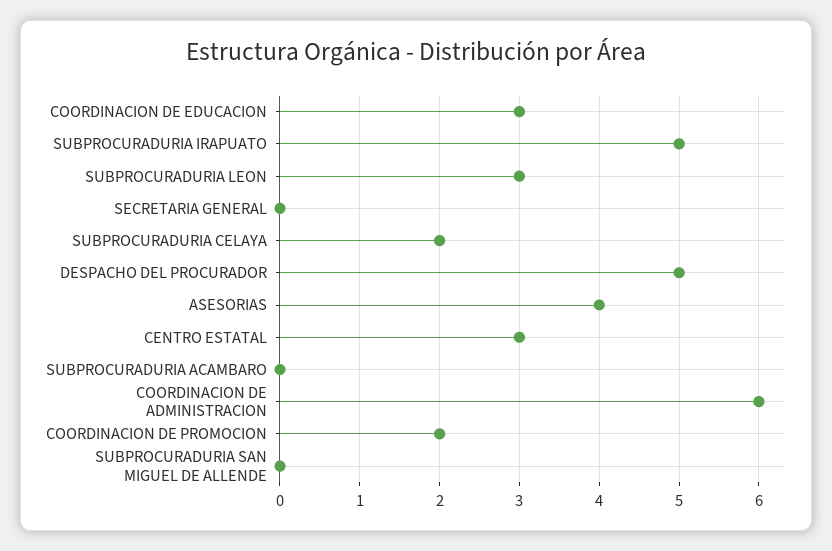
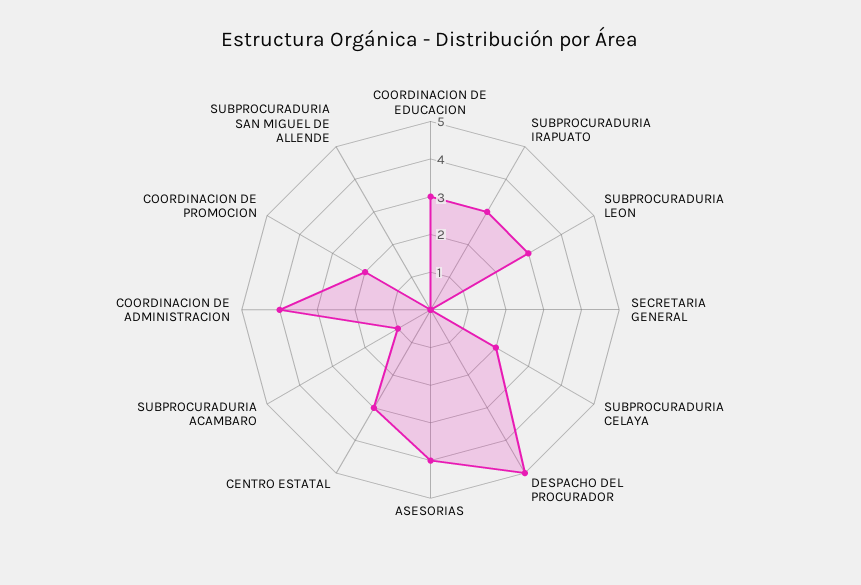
  {
    "COORDINACION DE EDUCACION": 3,
-   "SUBPROCURADURIA IRAPUATO": 5,
+   "SUBPROCURADURIA IRAPUATO": 3,
    "SUBPROCURADURIA LEON": 3,
    "SECRETARIA GENERAL": 0,
    "SUBPROCURADURIA CELAYA": 2,
    "DESPACHO DEL PROCURADOR": 5,
    "ASESORIAS": 4,
    "CENTRO ESTATAL": 3,
-   "SUBPROCURADURIA ACAMBARO": 0,
+   "SUBPROCURADURIA ACAMBARO": 1,
-   "COORDINACION DE ADMINISTRACION": 6,
+   "COORDINACION DE ADMINISTRACION": 4,
    "COORDINACION DE PROMOCION": 2,
    "SUBPROCURADURIA SAN MIGUEL DE ALLENDE": 0
  }

